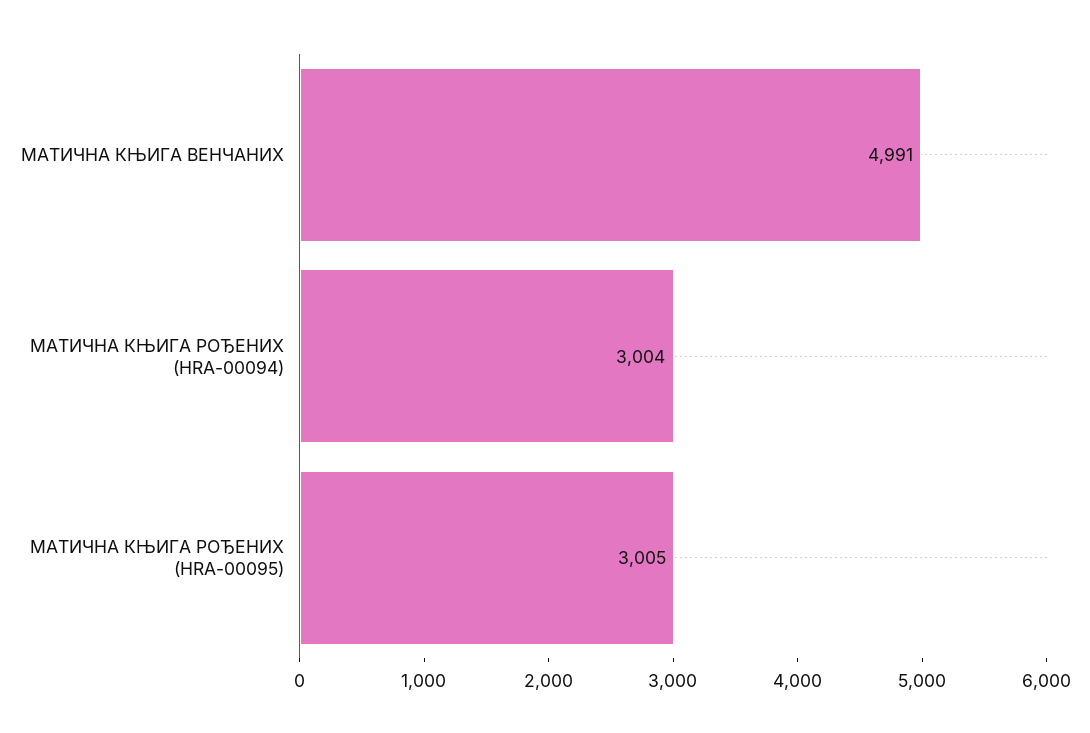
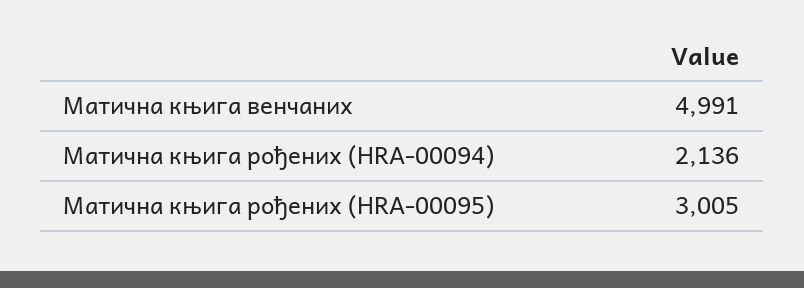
  {
    "МАТИЧНА КЊИГА ВЕНЧАНИХ": 4991,
-   "МАТИЧНА КЊИГА РОЂЕНИХ (HRA-00094)": 3004,
+   "МАТИЧНА КЊИГА РОЂЕНИХ (HRA-00094)": 2136,
    "МАТИЧНА КЊИГА РОЂЕНИХ (HRA-00095)": 3005
  }

